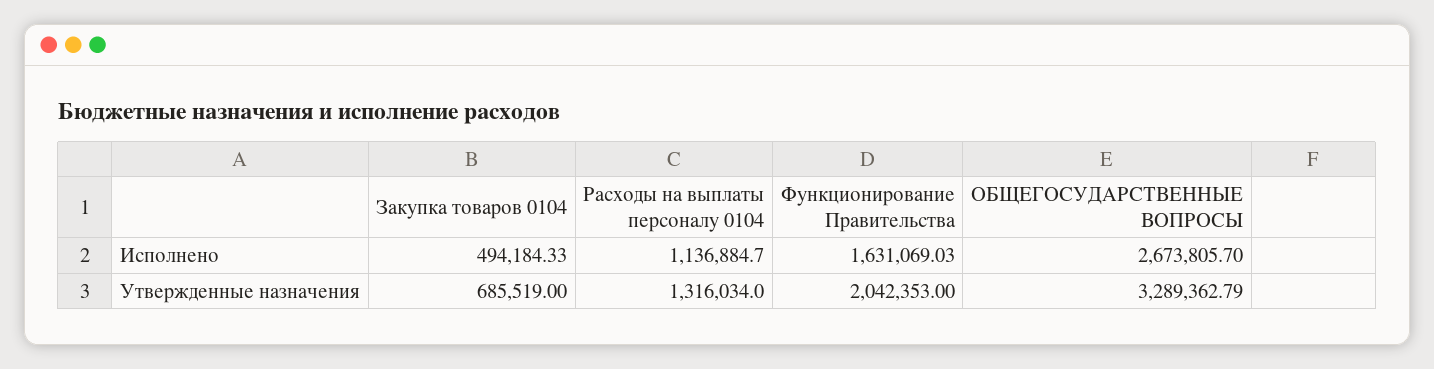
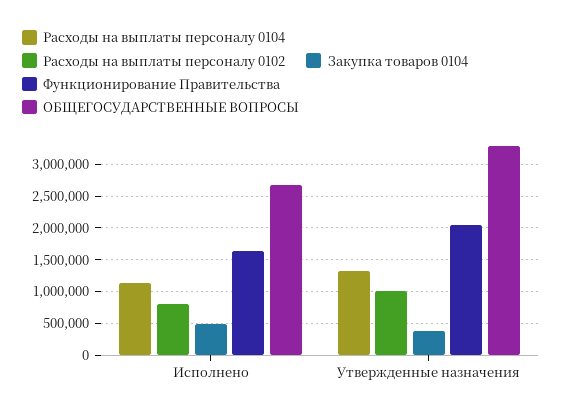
  {
    "Закупка товаров 0104": {
      "Исполнено": 494184.33,
-     "Утвержденные назначения": 685519
+     "Утвержденные назначения": 400000
    },
    "Расходы на выплаты персоналу 0104": {
      "Исполнено": 1136884.7,
      "Утвержденные назначения": 1316034
    },
    "Функционирование Правительства": {
      "Исполнено": 1631069.03,
      "Утвержденные назначения": 2042353
    },
    "ОБЩЕГОСУДАРСТВЕННЫЕ ВОПРОСЫ": {
      "Исполнено": 2673805.7,
      "Утвержденные назначения": 3289362.79
-   }
+   },
+   "Расходы на выплаты персоналу 0102": {
+     "Исполнено": 800000,
+     "Утвержденные назначения": 1000000
+   }
  }

